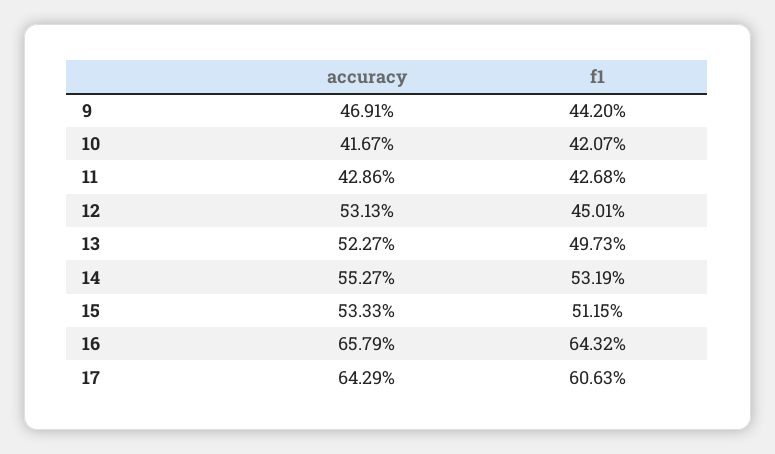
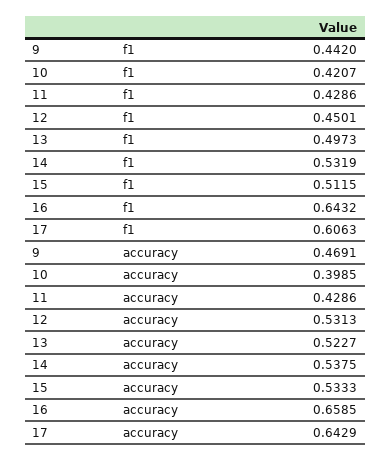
  {
    "accuracy": {
      "9": 0.4691,
-     "10": 0.4167,
+     "10": 0.3985,
      "11": 0.4286,
      "12": 0.5313,
      "13": 0.5227,
-     "14": 0.5527,
+     "14": 0.5375,
      "15": 0.5333,
-     "16": 0.6579,
+     "16": 0.6585,
      "17": 0.6429
    },
    "f1": {
      "9": 0.442,
      "10": 0.4207,
-     "11": 0.4268,
+     "11": 0.4286,
      "12": 0.4501,
      "13": 0.4973,
      "14": 0.5319,
      "15": 0.5115,
      "16": 0.6432,
      "17": 0.6063
    }
  }

